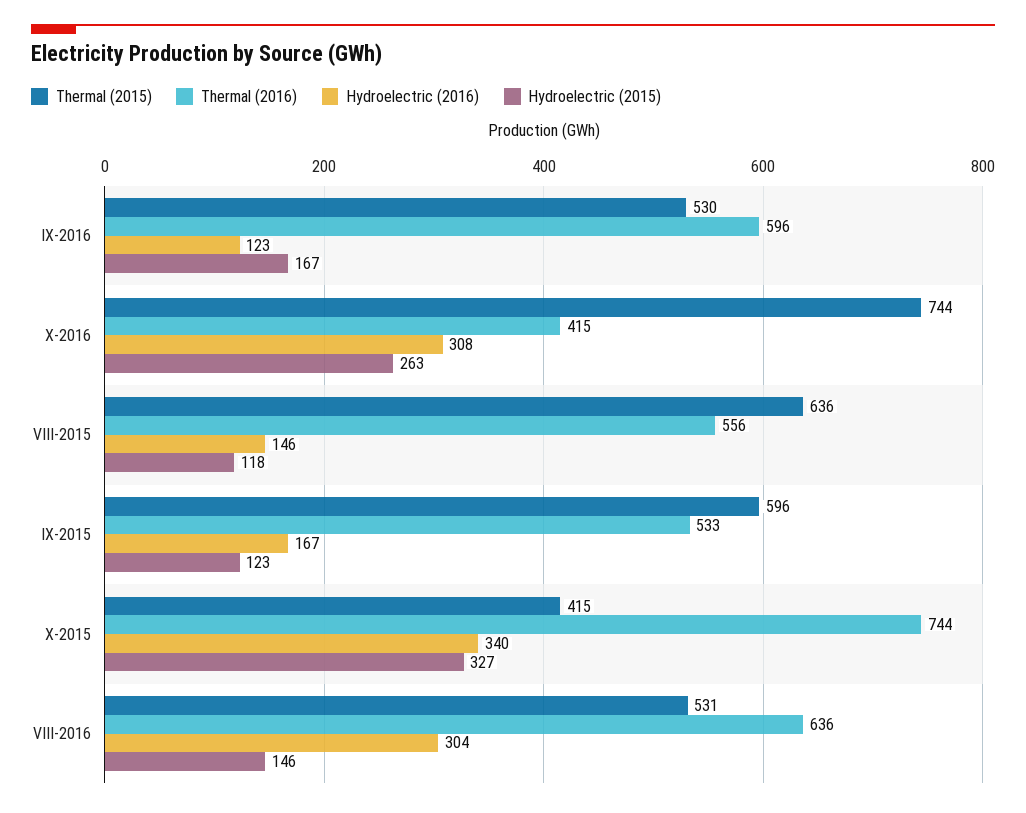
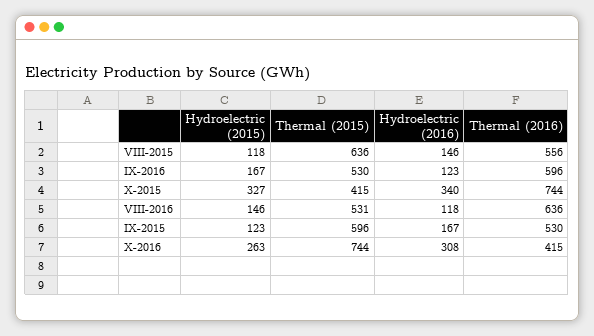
  {
    "Thermal (2015)": {
      "IX-2016": 530,
      "X-2016": 744,
      "VIII-2015": 636,
      "IX-2015": 596,
      "X-2015": 415,
      "VIII-2016": 531
    },
    "Thermal (2016)": {
      "IX-2016": 596,
      "X-2016": 415,
      "VIII-2015": 556,
-     "IX-2015": 533,
+     "IX-2015": 530,
      "X-2015": 744,
      "VIII-2016": 636
    },
    "Hydroelectric (2016)": {
      "IX-2016": 123,
      "X-2016": 308,
      "VIII-2015": 146,
      "IX-2015": 167,
      "X-2015": 340,
-     "VIII-2016": 304
+     "VIII-2016": 118
    },
    "Hydroelectric (2015)": {
      "IX-2016": 167,
      "X-2016": 263,
      "VIII-2015": 118,
      "IX-2015": 123,
      "X-2015": 327,
      "VIII-2016": 146
    }
  }

